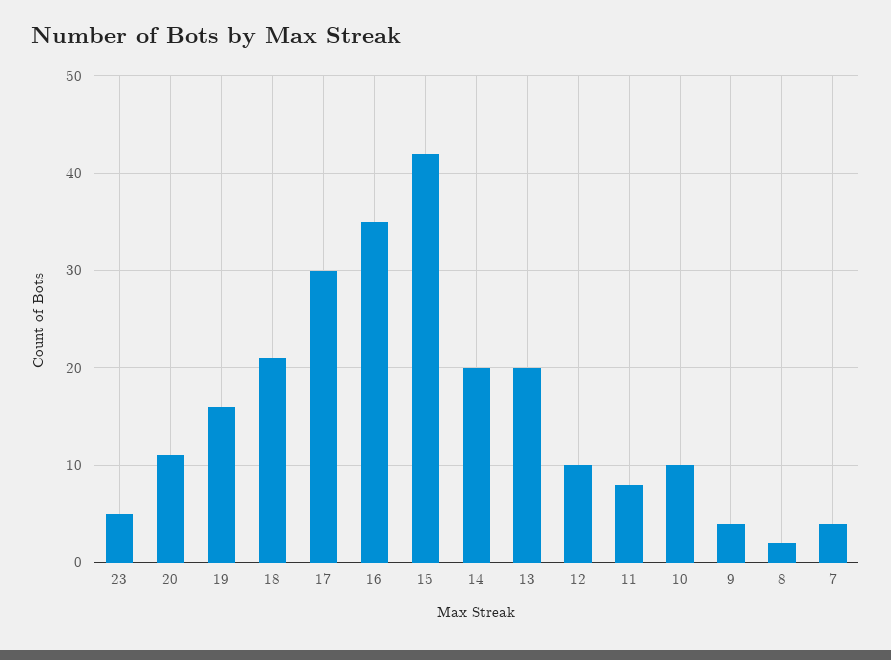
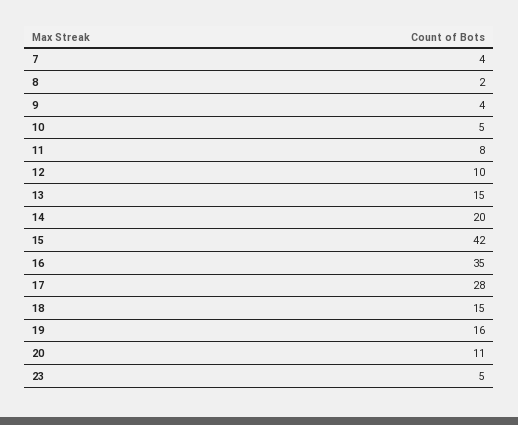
  {
    "23": 5,
    "20": 11,
    "19": 16,
-   "18": 21,
+   "18": 15,
-   "17": 30,
+   "17": 28,
    "16": 35,
    "15": 42,
    "14": 20,
-   "13": 20,
+   "13": 15,
    "12": 10,
    "11": 8,
-   "10": 10,
+   "10": 5,
    "9": 4,
    "8": 2,
    "7": 4
  }

